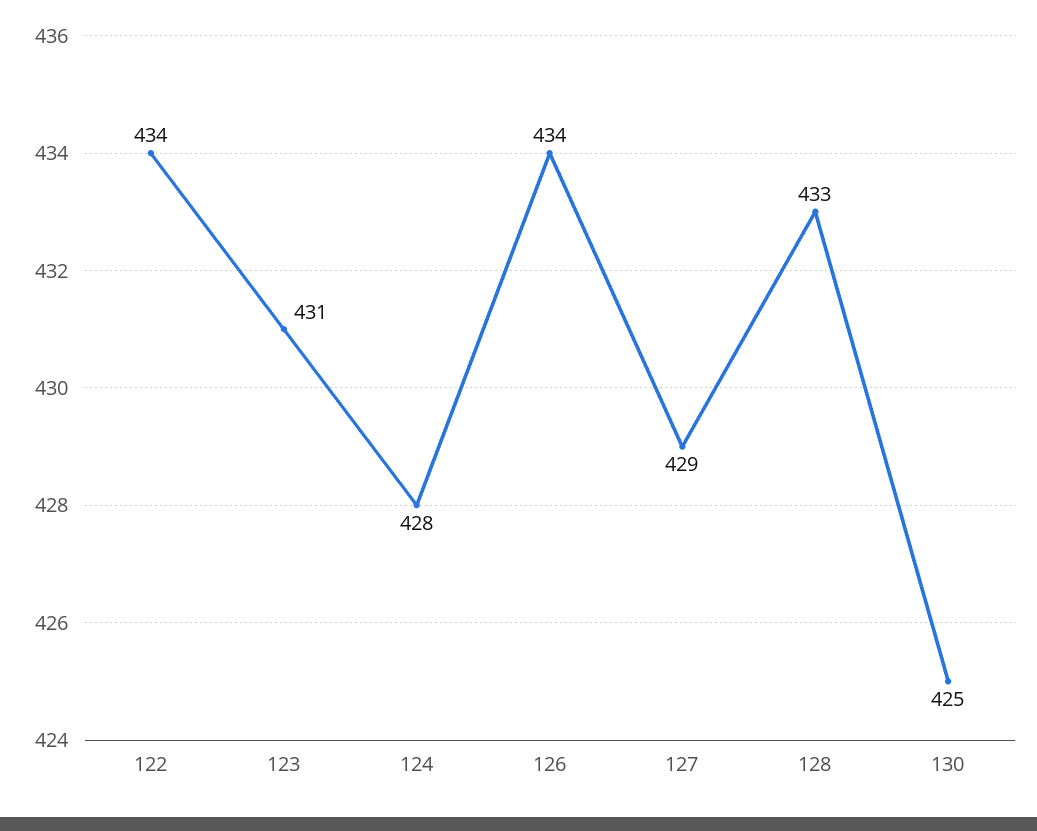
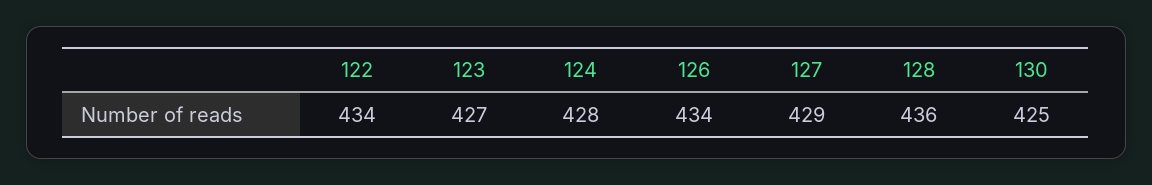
  {
    "122": 434,
-   "123": 431,
+   "123": 427,
    "124": 428,
    "126": 434,
    "127": 429,
-   "128": 433,
+   "128": 436,
    "130": 425
  }

